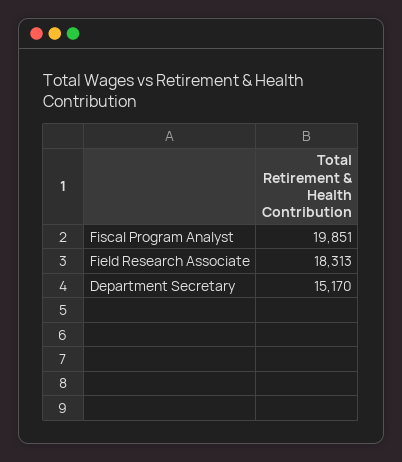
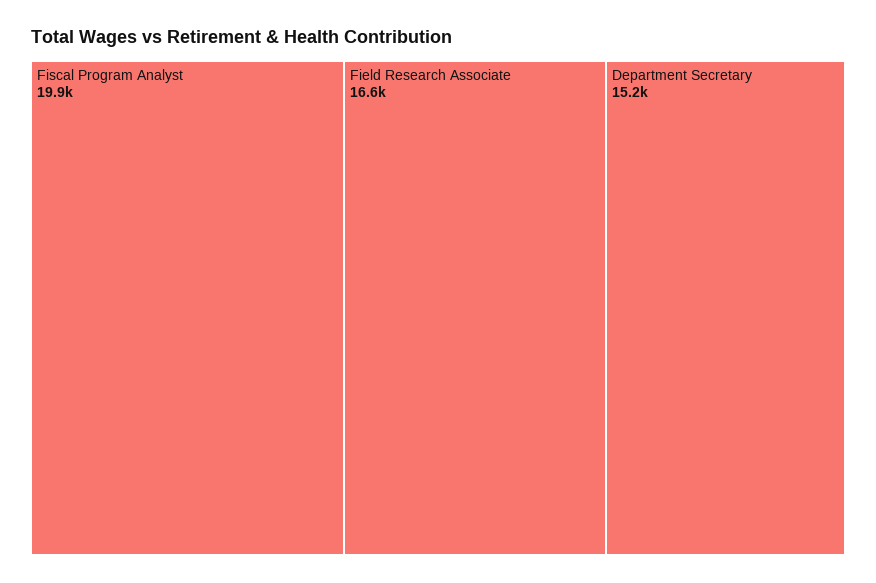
  {
    "Fiscal Program Analyst": 19851,
-   "Field Research Associate": 18313,
+   "Field Research Associate": 16600,
    "Department Secretary": 15170
  }

